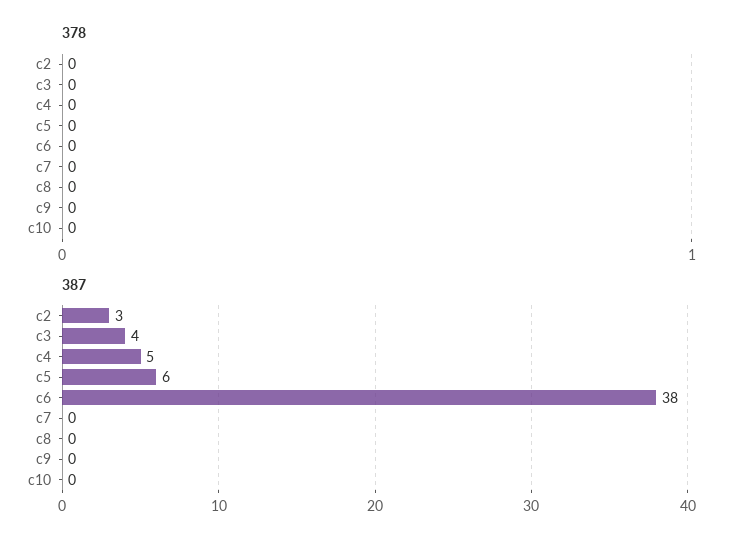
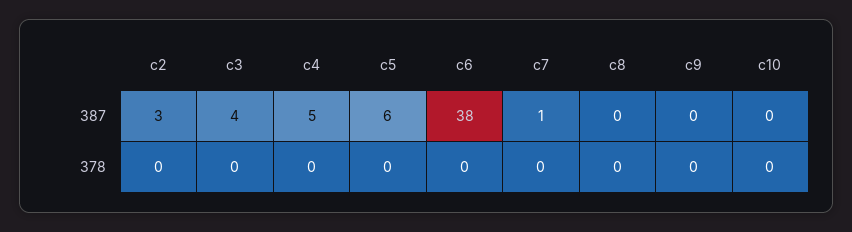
  {
    "378": {
      "c2": 0,
      "c3": 0,
      "c4": 0,
      "c5": 0,
      "c6": 0,
      "c7": 0,
      "c8": 0,
      "c9": 0,
      "c10": 0
    },
    "387": {
      "c2": 3,
      "c3": 4,
      "c4": 5,
      "c5": 6,
      "c6": 38,
-     "c7": 0,
+     "c7": 1,
      "c8": 0,
      "c9": 0,
      "c10": 0
    }
  }

